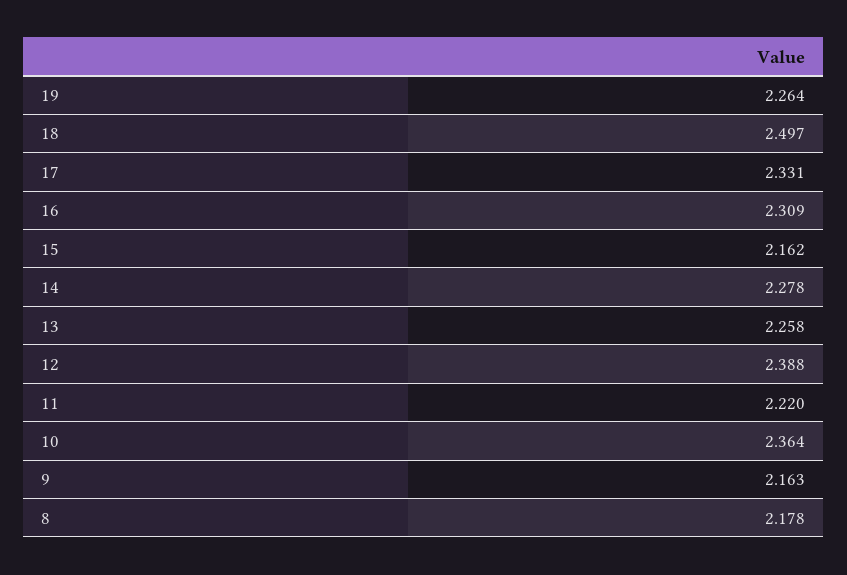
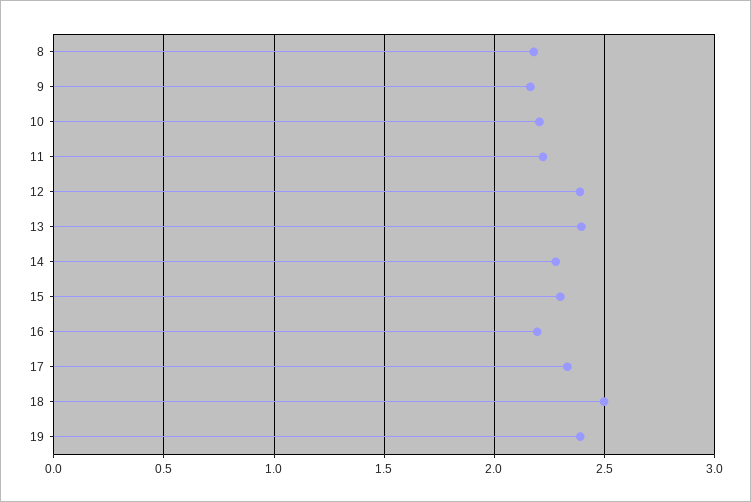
  {
-   "19": 2.264,
+   "19": 2.4,
    "18": 2.497,
    "17": 2.331,
-   "16": 2.309,
+   "16": 2.2,
-   "15": 2.162,
+   "15": 2.3,
    "14": 2.278,
-   "13": 2.258,
+   "13": 2.4,
    "12": 2.388,
    "11": 2.22,
-   "10": 2.364,
+   "10": 2.2,
    "9": 2.163,
    "8": 2.178
  }

